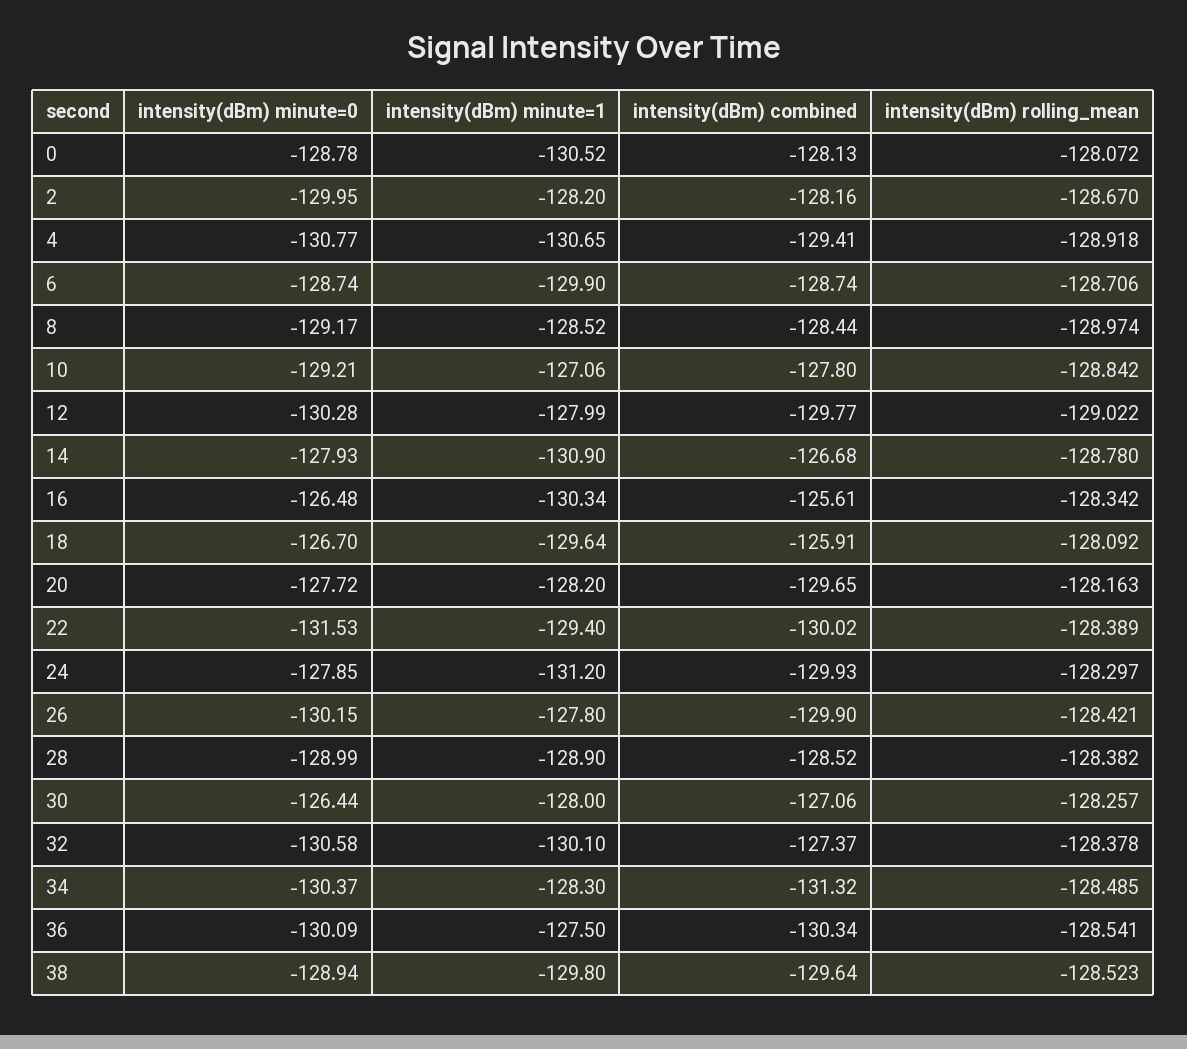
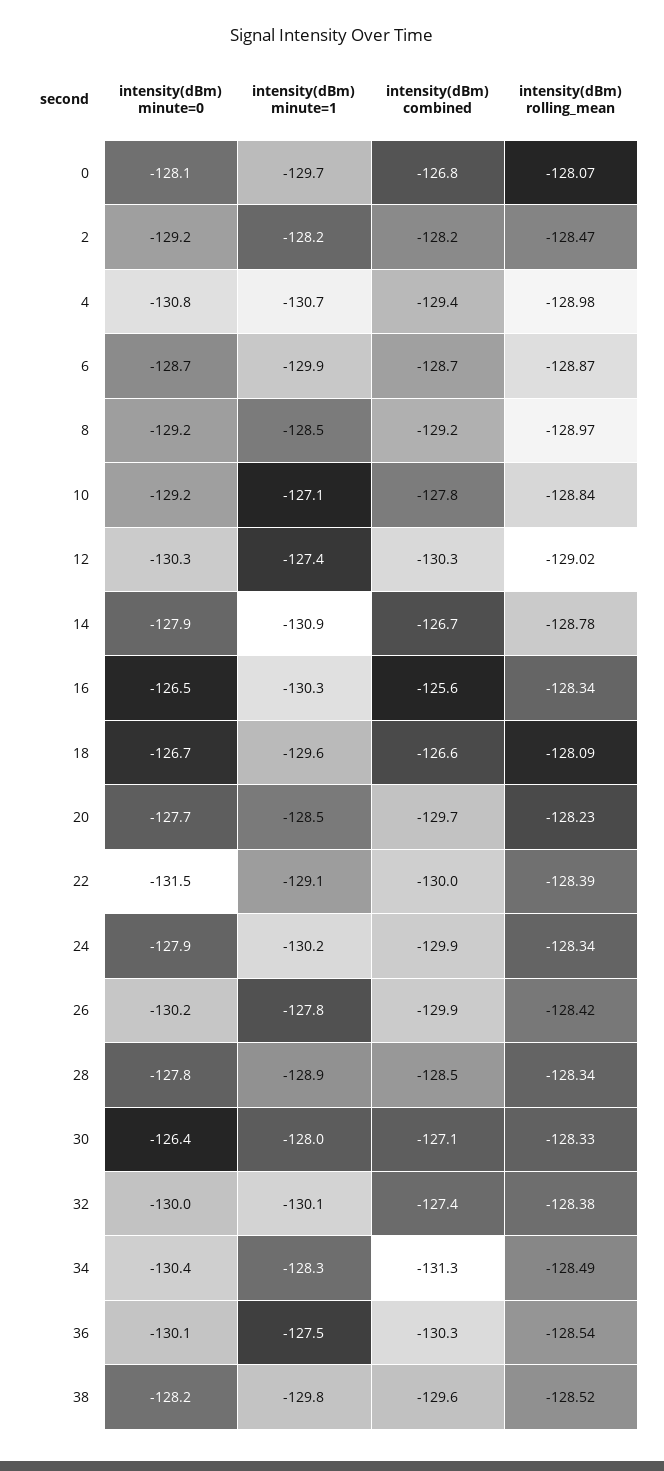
  {
    "intensity(dBm) minute=0": {
-     "0": -128.78,
+     "0": -128.1,
-     "2": -129.95,
+     "2": -129.2,
      "4": -130.77,
      "6": -128.74,
      "8": -129.17,
      "10": -129.21,
      "12": -130.28,
      "14": -127.93,
      "16": -126.48,
      "18": -126.7,
      "20": -127.72,
      "22": -131.53,
      "24": -127.85,
      "26": -130.15,
-     "28": -128.99,
+     "28": -127.8,
      "30": -126.44,
-     "32": -130.58,
+     "32": -130,
      "34": -130.37,
      "36": -130.09,
-     "38": -128.94
+     "38": -128.2
    },
    "intensity(dBm) minute=1": {
-     "0": -130.52,
+     "0": -129.7,
      "2": -128.2,
      "4": -130.65,
      "6": -129.9,
      "8": -128.52,
      "10": -127.06,
-     "12": -127.99,
+     "12": -127.4,
      "14": -130.9,
      "16": -130.34,
      "18": -129.64,
-     "20": -128.2,
+     "20": -128.5,
-     "22": -129.4,
+     "22": -129.1,
-     "24": -131.2,
+     "24": -130.2,
      "26": -127.8,
      "28": -128.9,
      "30": -128,
      "32": -130.1,
      "34": -128.3,
      "36": -127.5,
      "38": -129.8
    },
    "intensity(dBm) combined": {
-     "0": -128.13,
+     "0": -126.8,
      "2": -128.16,
      "4": -129.41,
      "6": -128.74,
-     "8": -128.44,
+     "8": -129.2,
      "10": -127.8,
-     "12": -129.77,
+     "12": -130.3,
      "14": -126.68,
      "16": -125.61,
-     "18": -125.91,
+     "18": -126.6,
      "20": -129.65,
      "22": -130.02,
      "24": -129.93,
      "26": -129.9,
      "28": -128.52,
      "30": -127.06,
      "32": -127.37,
      "34": -131.32,
      "36": -130.34,
      "38": -129.64
    },
    "intensity(dBm) rolling_mean": {
      "0": -128.072,
-     "2": -128.67,
+     "2": -128.47,
-     "4": -128.918,
+     "4": -128.98,
-     "6": -128.706,
+     "6": -128.87,
      "8": -128.974,
      "10": -128.842,
      "12": -129.022,
      "14": -128.78,
      "16": -128.342,
      "18": -128.092,
-     "20": -128.163,
+     "20": -128.23,
      "22": -128.389,
-     "24": -128.297,
+     "24": -128.34,
      "26": -128.421,
-     "28": -128.382,
+     "28": -128.34,
-     "30": -128.257,
+     "30": -128.33,
      "32": -128.378,
      "34": -128.485,
      "36": -128.541,
      "38": -128.523
    }
  }

